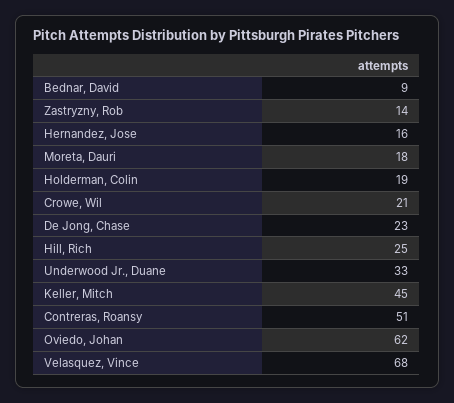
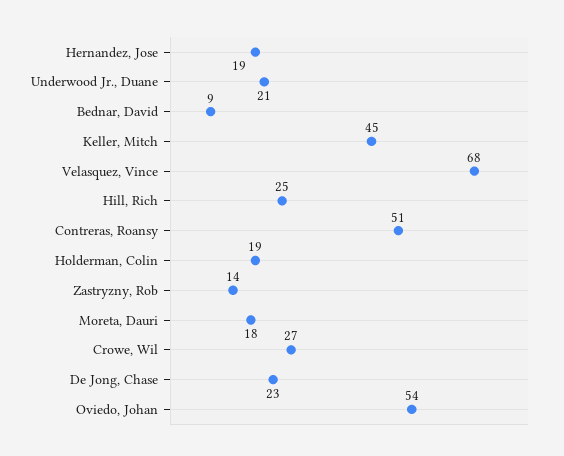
  {
    "Bednar, David": 9,
    "Zastryzny, Rob": 14,
-   "Hernandez, Jose": 16,
+   "Hernandez, Jose": 19,
    "Moreta, Dauri": 18,
    "Holderman, Colin": 19,
-   "Crowe, Wil": 21,
+   "Crowe, Wil": 27,
    "De Jong, Chase": 23,
    "Hill, Rich": 25,
-   "Underwood Jr., Duane": 33,
+   "Underwood Jr., Duane": 21,
    "Keller, Mitch": 45,
    "Contreras, Roansy": 51,
-   "Oviedo, Johan": 62,
+   "Oviedo, Johan": 54,
    "Velasquez, Vince": 68
  }

